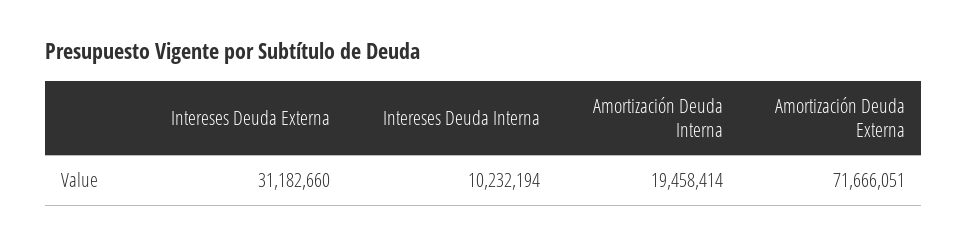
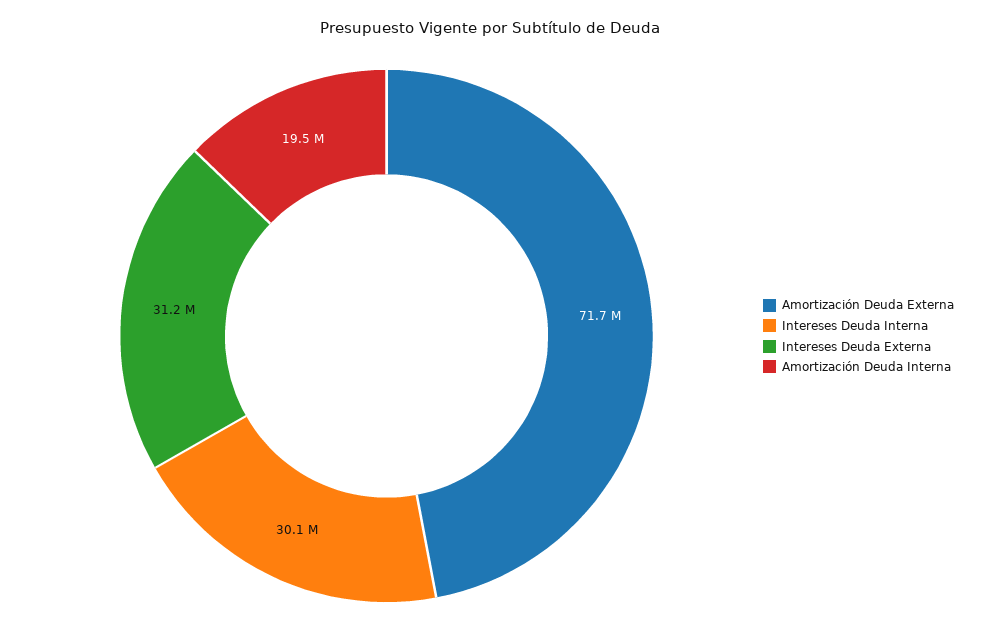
  {
    "Intereses Deuda Externa": 31182660,
-   "Intereses Deuda Interna": 10232194,
+   "Intereses Deuda Interna": 30100000,
    "Amortización Deuda Interna": 19458414,
    "Amortización Deuda Externa": 71666051
  }

